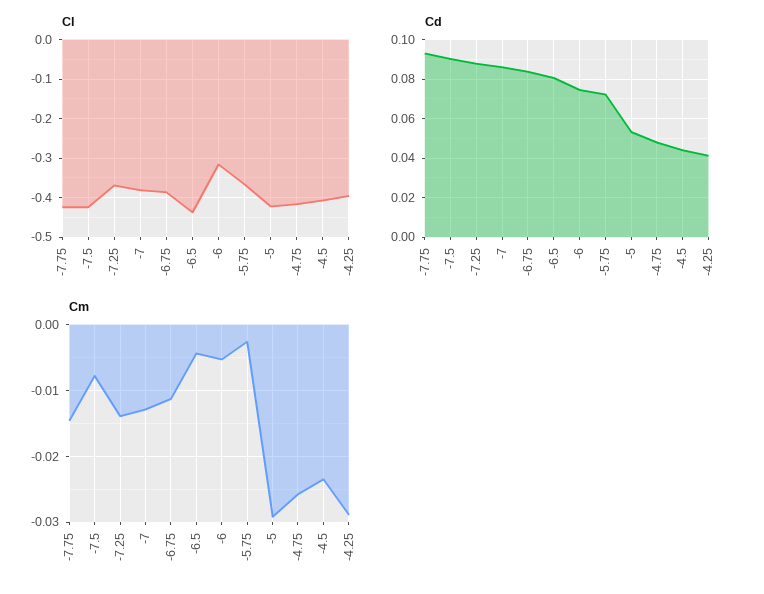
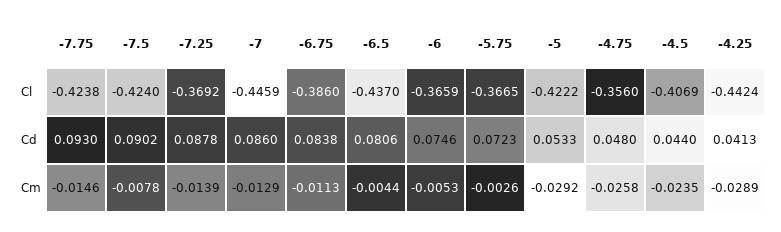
  {
    "Cl": {
      "-7.75": -0.4238,
      "-7.5": -0.424,
      "-7.25": -0.3692,
-     "-7": -0.38,
+     "-7": -0.4459,
      "-6.75": -0.386,
      "-6.5": -0.437,
-     "-6": -0.32,
+     "-6": -0.3659,
      "-5.75": -0.3665,
      "-5": -0.4222,
-     "-4.75": -0.42,
+     "-4.75": -0.356,
      "-4.5": -0.4069,
-     "-4.25": -0.4
+     "-4.25": -0.4424
    },
    "Cd": {
      "-7.75": 0.093,
      "-7.5": 0.0902,
      "-7.25": 0.0878,
      "-7": 0.086,
      "-6.75": 0.0838,
      "-6.5": 0.0806,
      "-6": 0.0746,
      "-5.75": 0.0723,
      "-5": 0.0533,
      "-4.75": 0.048,
      "-4.5": 0.044,
      "-4.25": 0.0413
    },
    "Cm": {
      "-7.75": -0.0146,
      "-7.5": -0.0078,
      "-7.25": -0.0139,
      "-7": -0.0129,
      "-6.75": -0.0113,
      "-6.5": -0.0044,
      "-6": -0.0053,
      "-5.75": -0.0026,
      "-5": -0.0292,
      "-4.75": -0.0258,
      "-4.5": -0.0235,
      "-4.25": -0.0289
    }
  }

